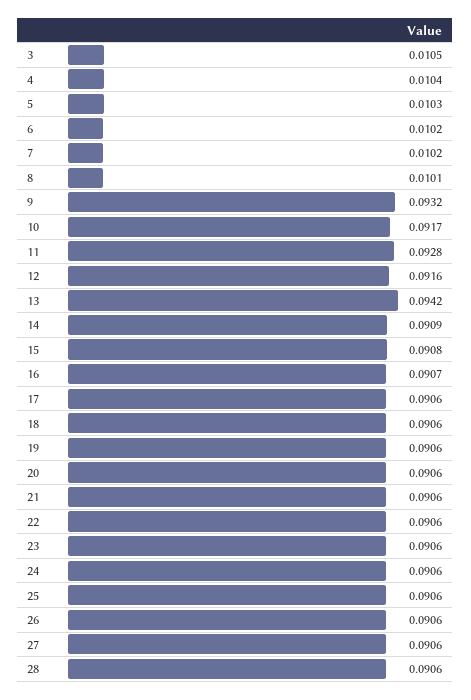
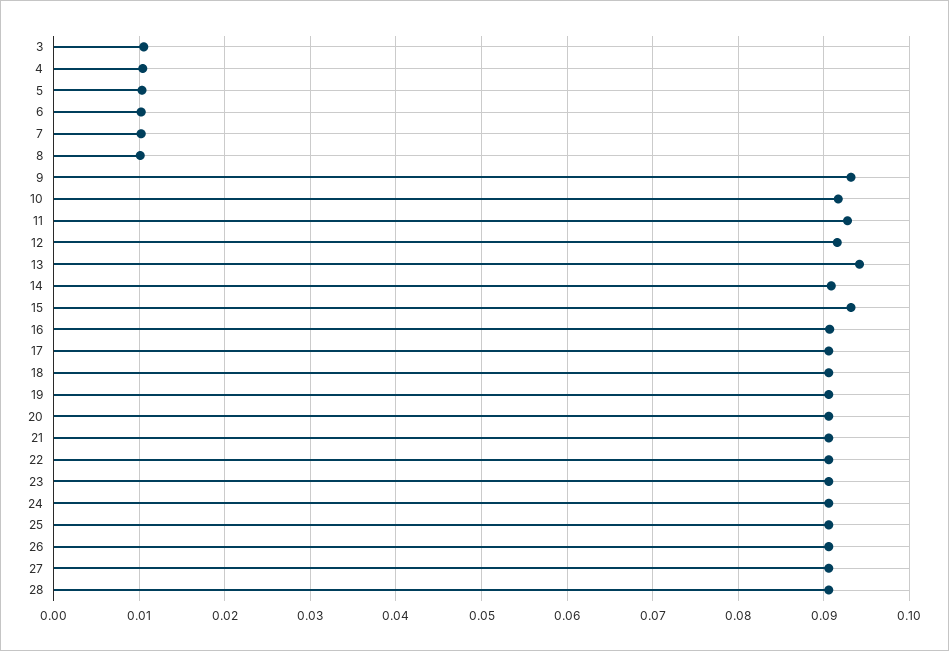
  {
    "3": 0.0105,
    "4": 0.0104,
    "5": 0.0103,
    "6": 0.0102,
    "7": 0.0102,
    "8": 0.0101,
    "9": 0.0932,
    "10": 0.0917,
    "11": 0.0928,
    "12": 0.0916,
    "13": 0.0942,
    "14": 0.0909,
-   "15": 0.0908,
+   "15": 0.093,
    "16": 0.0907,
    "17": 0.0906,
    "18": 0.0906,
    "19": 0.0906,
    "20": 0.0906,
    "21": 0.0906,
    "22": 0.0906,
    "23": 0.0906,
    "24": 0.0906,
    "25": 0.0906,
    "26": 0.0906,
    "27": 0.0906,
    "28": 0.0906
  }

